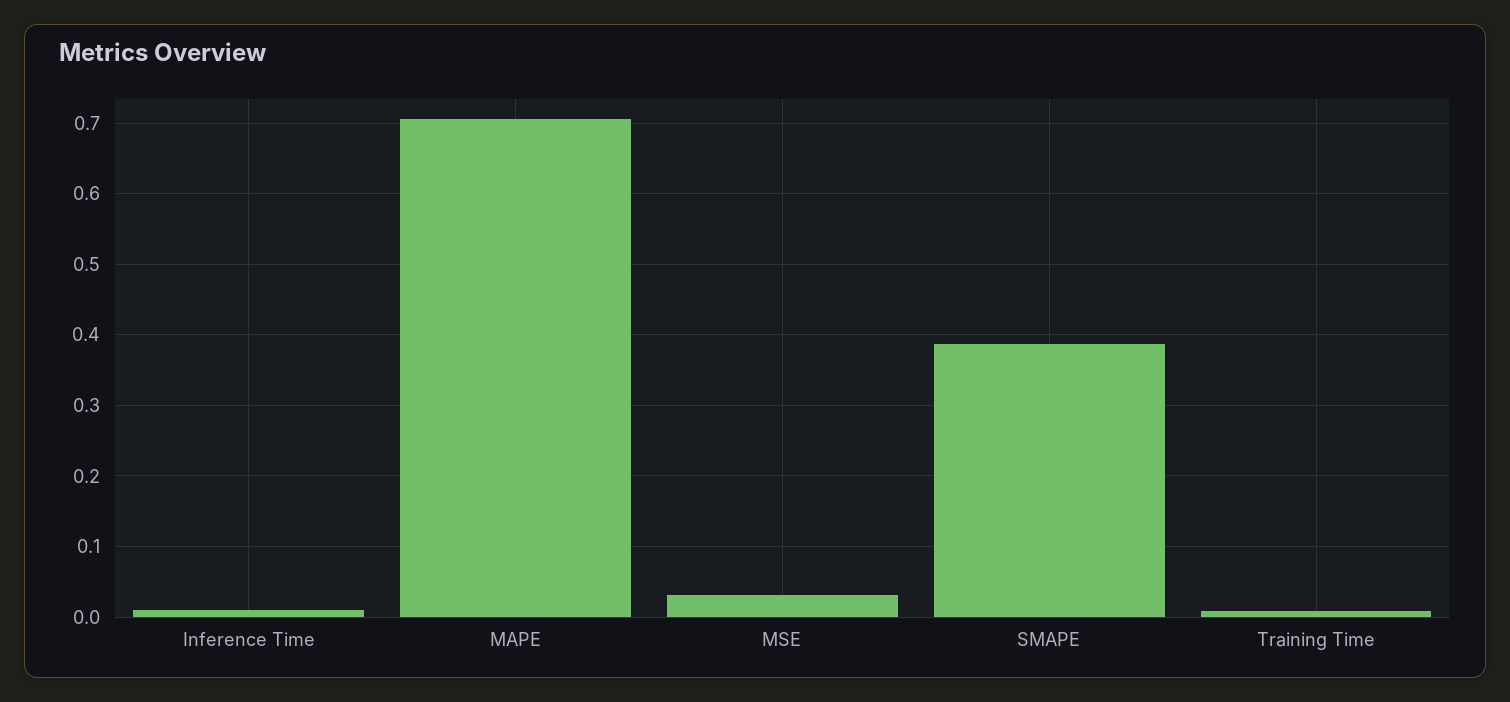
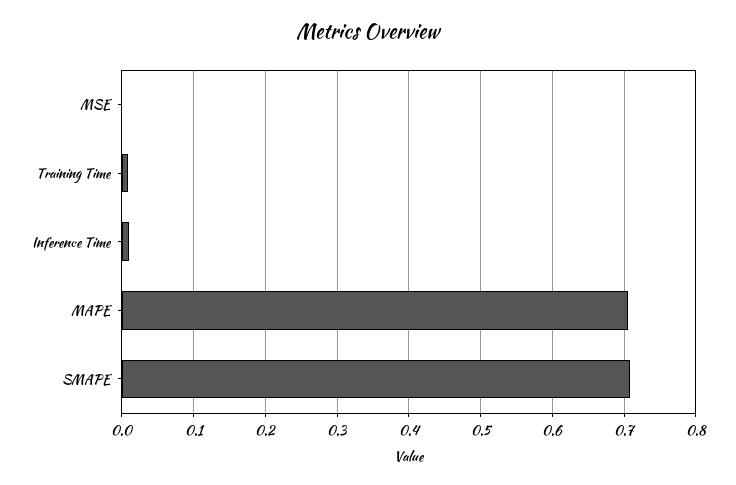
  {
    "Inference Time": 0.01,
    "MAPE": 0.71,
-   "MSE": 0.03,
+   "MSE": 0,
-   "SMAPE": 0.39,
+   "SMAPE": 0.71,
    "Training Time": 0.01
  }

